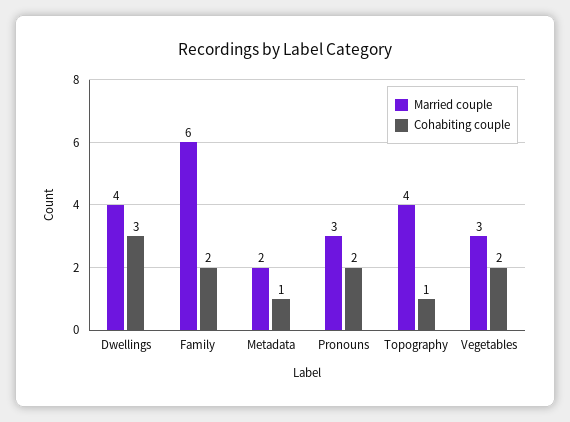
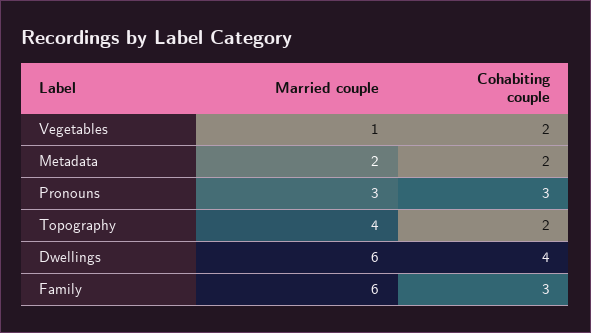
  {
    "Married couple": {
-     "Dwellings": 4,
+     "Dwellings": 6,
      "Family": 6,
      "Metadata": 2,
      "Pronouns": 3,
      "Topography": 4,
-     "Vegetables": 3
+     "Vegetables": 1
    },
    "Cohabiting couple": {
-     "Dwellings": 3,
+     "Dwellings": 4,
-     "Family": 2,
+     "Family": 3,
-     "Metadata": 1,
+     "Metadata": 2,
-     "Pronouns": 2,
+     "Pronouns": 3,
-     "Topography": 1,
+     "Topography": 2,
      "Vegetables": 2
    }
  }

